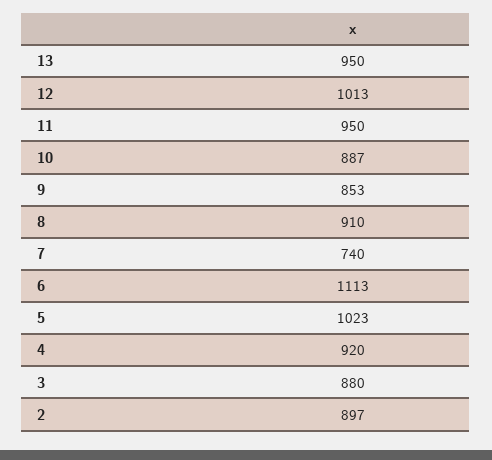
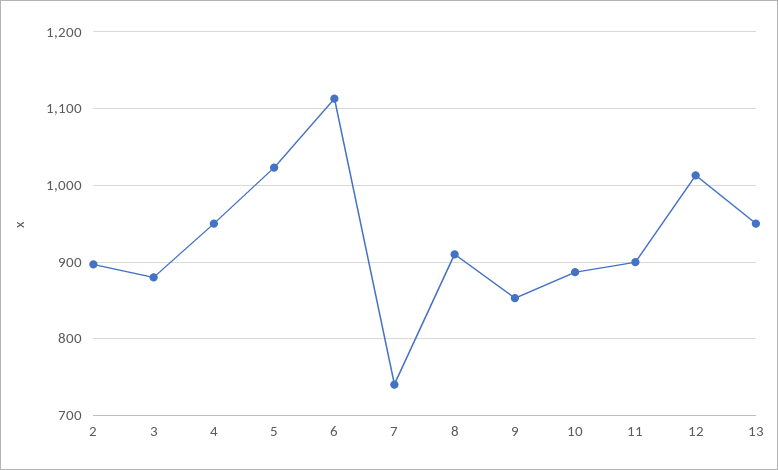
  {
    "13": 950,
    "12": 1013,
-   "11": 950,
+   "11": 900,
    "10": 887,
    "9": 853,
    "8": 910,
    "7": 740,
    "6": 1113,
    "5": 1023,
-   "4": 920,
+   "4": 950,
    "3": 880,
    "2": 897
  }

